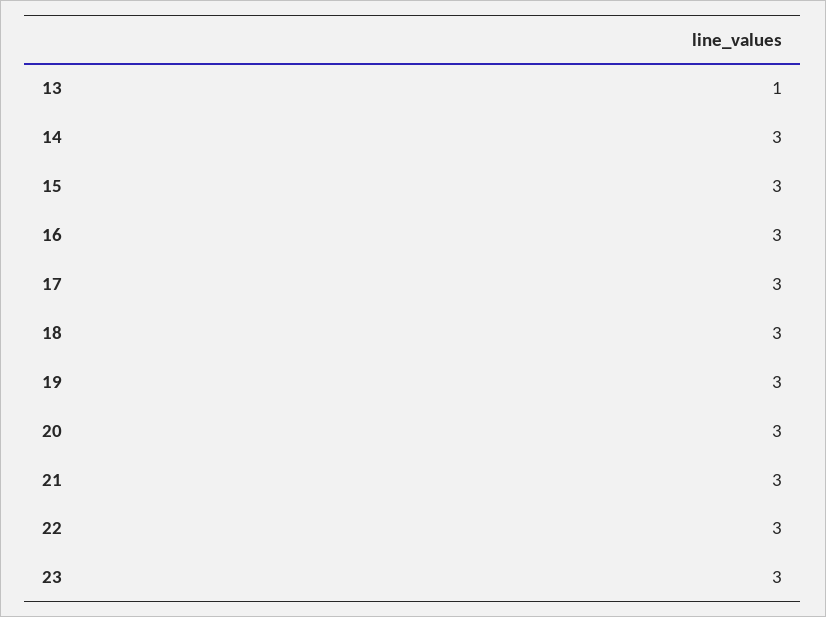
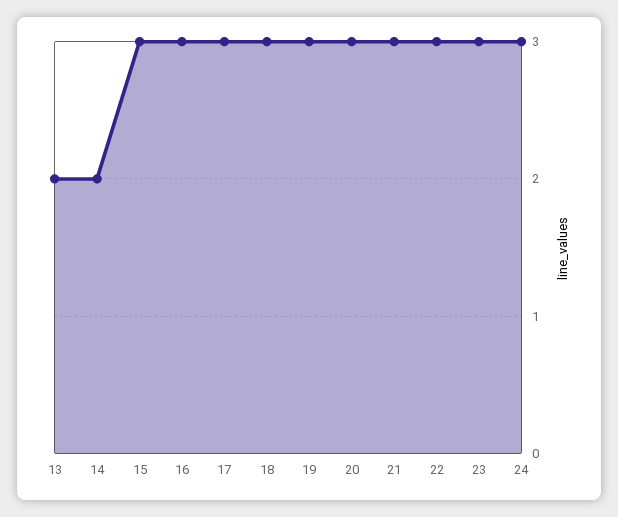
  {
-   "13": 1,
+   "13": 2,
-   "14": 3,
+   "14": 2,
    "15": 3,
    "16": 3,
    "17": 3,
    "18": 3,
    "19": 3,
    "20": 3,
    "21": 3,
    "22": 3,
-   "23": 3
+   "23": 3,
+   "24": 3
  }

